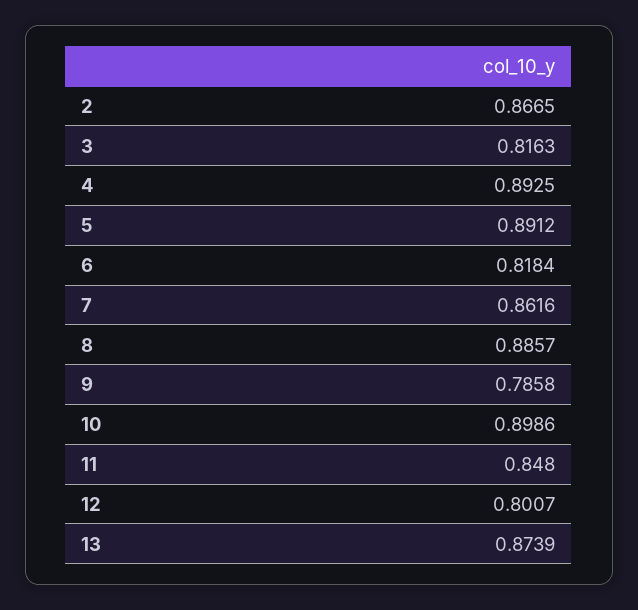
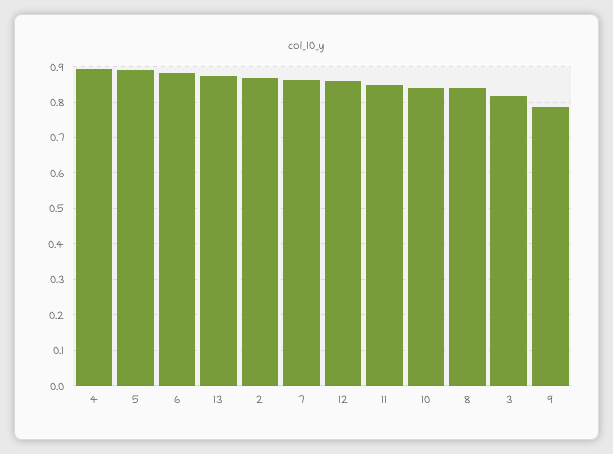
  {
    "2": 0.8665,
    "3": 0.8163,
    "4": 0.8925,
    "5": 0.8912,
-   "6": 0.8184,
+   "6": 0.88,
    "7": 0.8616,
-   "8": 0.8857,
+   "8": 0.84,
    "9": 0.7858,
-   "10": 0.8986,
+   "10": 0.84,
    "11": 0.848,
-   "12": 0.8007,
+   "12": 0.86,
    "13": 0.8739
  }

